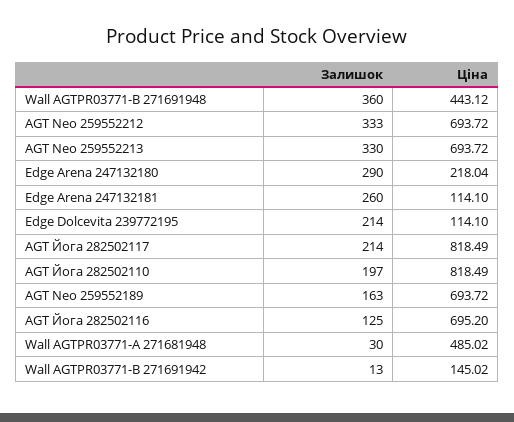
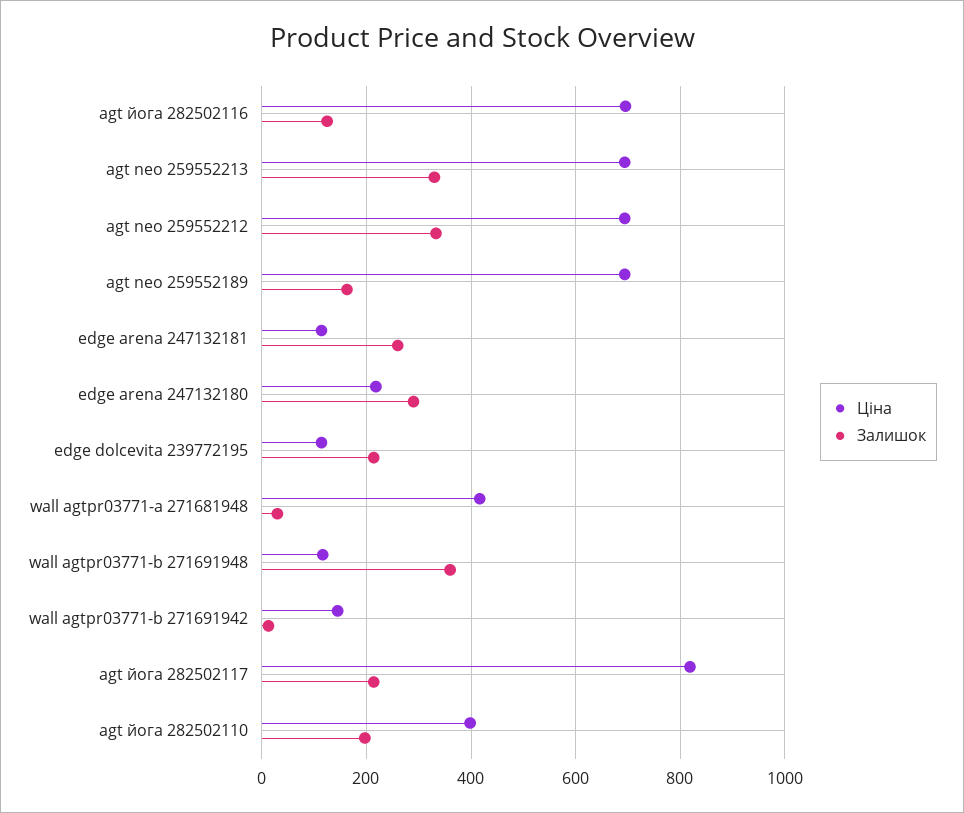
  {
    "Залишок": {
      "Wall AGTPR03771-B 271691948": 360,
      "AGT Neo 259552212": 333,
      "AGT Neo 259552213": 330,
      "Edge Arena 247132180": 290,
      "Edge Arena 247132181": 260,
      "Edge Dolcevita 239772195": 214,
      "AGT Йога 282502117": 214,
      "AGT Йога 282502110": 197,
      "AGT Neo 259552189": 163,
      "AGT Йога 282502116": 125,
      "Wall AGTPR03771-А 271681948": 30,
      "Wall AGTPR03771-B 271691942": 13
    },
    "Ціна": {
-     "Wall AGTPR03771-B 271691948": 443.12,
+     "Wall AGTPR03771-B 271691948": 120,
      "AGT Neo 259552212": 693.72,
      "AGT Neo 259552213": 693.72,
      "Edge Arena 247132180": 218.04,
      "Edge Arena 247132181": 114.1,
      "Edge Dolcevita 239772195": 114.1,
      "AGT Йога 282502117": 818.49,
-     "AGT Йога 282502110": 818.49,
+     "AGT Йога 282502110": 400,
      "AGT Neo 259552189": 693.72,
      "AGT Йога 282502116": 695.2,
-     "Wall AGTPR03771-А 271681948": 485.02,
+     "Wall AGTPR03771-А 271681948": 420,
      "Wall AGTPR03771-B 271691942": 145.02
    }
  }

